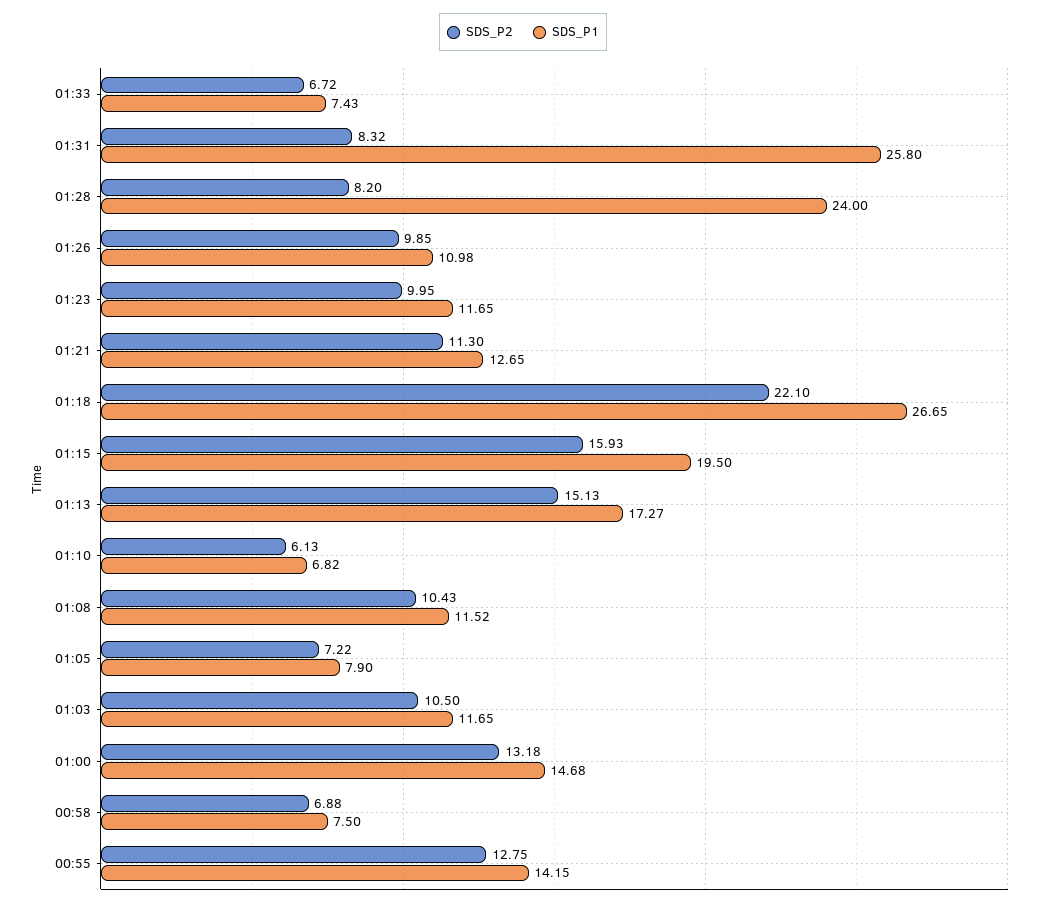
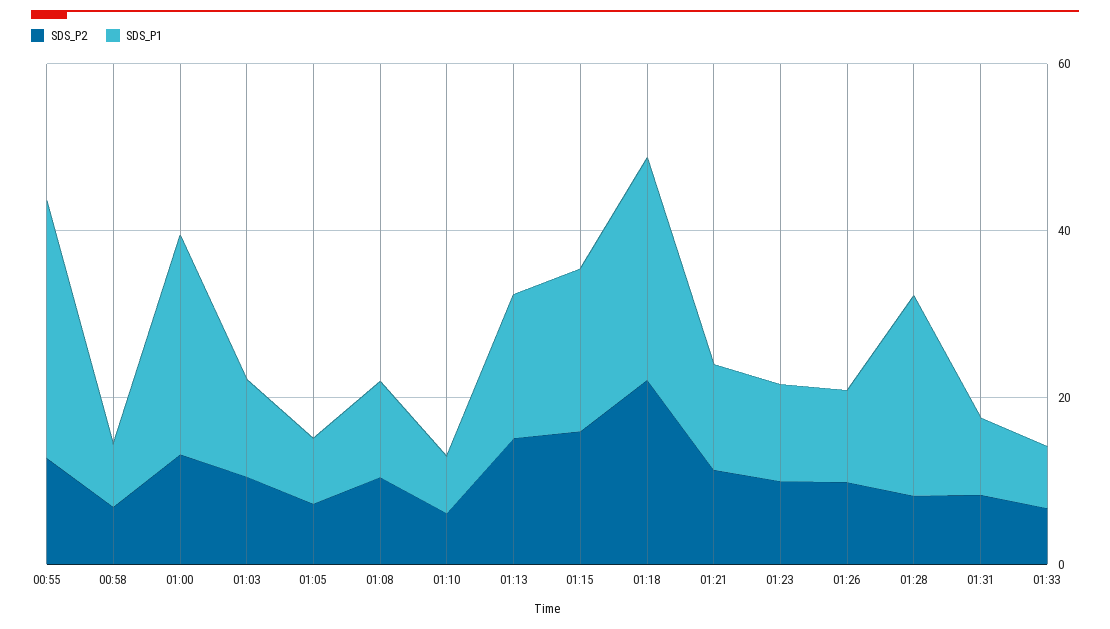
  {
    "SDS_P2": {
      "01:33": 6.72,
      "01:31": 8.32,
      "01:28": 8.2,
      "01:26": 9.85,
      "01:23": 9.95,
      "01:21": 11.3,
      "01:18": 22.1,
      "01:15": 15.93,
      "01:13": 15.13,
      "01:10": 6.13,
      "01:08": 10.43,
      "01:05": 7.22,
      "01:03": 10.5,
      "01:00": 13.18,
      "00:58": 6.88,
      "00:55": 12.75
    },
    "SDS_P1": {
      "01:33": 7.43,
-     "01:31": 25.8,
+     "01:31": 10,
      "01:28": 24,
      "01:26": 10.98,
      "01:23": 11.65,
      "01:21": 12.65,
      "01:18": 26.65,
      "01:15": 19.5,
      "01:13": 17.27,
      "01:10": 6.82,
      "01:08": 11.52,
      "01:05": 7.9,
      "01:03": 11.65,
-     "01:00": 14.68,
+     "01:00": 25,
      "00:58": 7.5,
-     "00:55": 14.15
+     "00:55": 30
    }
  }

